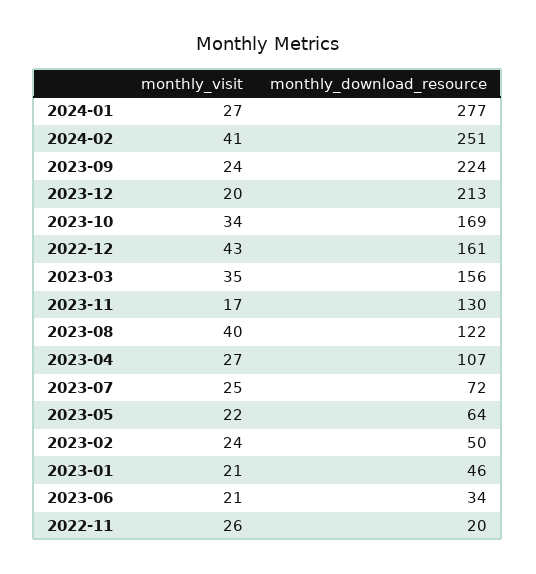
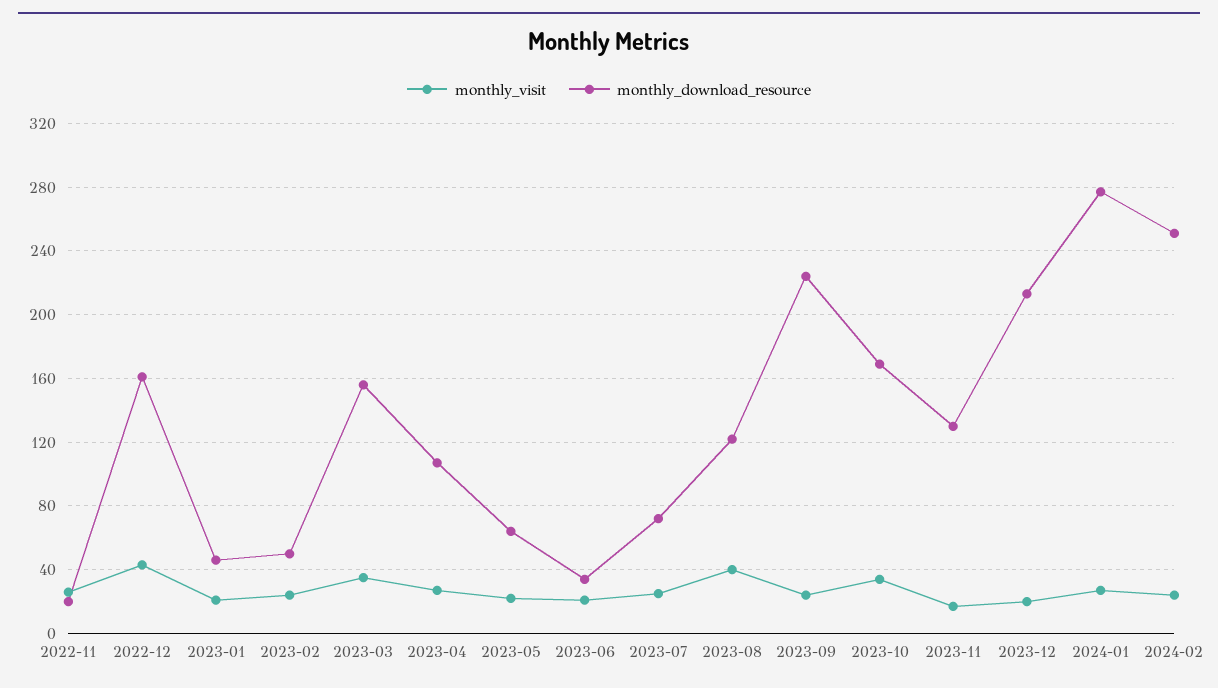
  {
    "monthly_visit": {
      "2024-01": 27,
-     "2024-02": 41,
+     "2024-02": 25,
      "2023-09": 24,
      "2023-12": 20,
      "2023-10": 34,
      "2022-12": 43,
      "2023-03": 35,
      "2023-11": 17,
      "2023-08": 40,
      "2023-04": 27,
      "2023-07": 25,
      "2023-05": 22,
      "2023-02": 24,
      "2023-01": 21,
      "2023-06": 21,
      "2022-11": 26
    },
    "monthly_download_resource": {
      "2024-01": 277,
      "2024-02": 251,
      "2023-09": 224,
      "2023-12": 213,
      "2023-10": 169,
      "2022-12": 161,
      "2023-03": 156,
      "2023-11": 130,
      "2023-08": 122,
      "2023-04": 107,
      "2023-07": 72,
      "2023-05": 64,
      "2023-02": 50,
      "2023-01": 46,
      "2023-06": 34,
      "2022-11": 20
    }
  }

